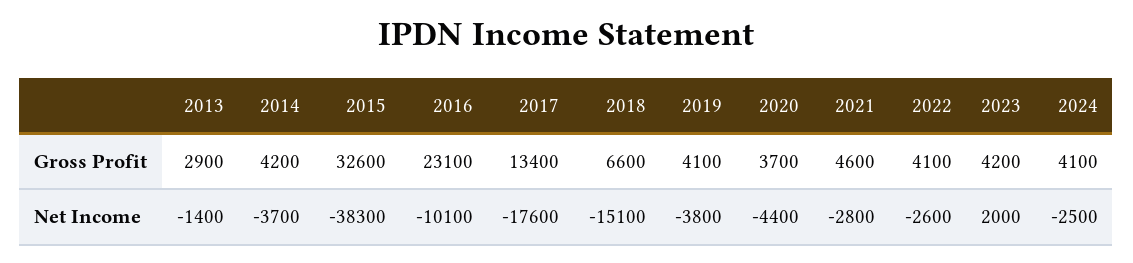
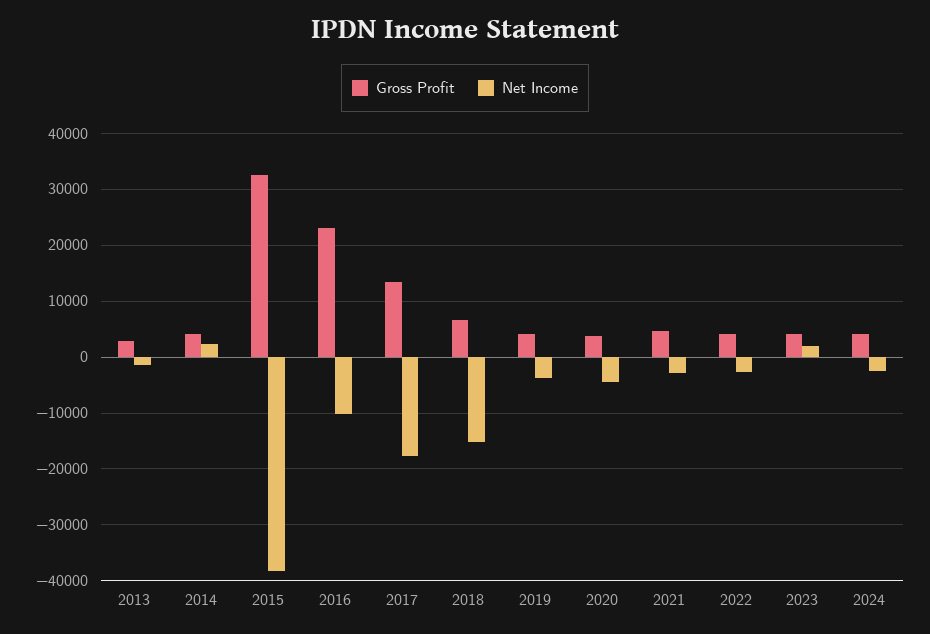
  {
    "Gross Profit": {
      "2013": 2900,
      "2014": 4200,
      "2015": 32600,
      "2016": 23100,
      "2017": 13400,
      "2018": 6600,
      "2019": 4100,
      "2020": 3700,
      "2021": 4600,
      "2022": 4100,
      "2023": 4200,
      "2024": 4100
    },
    "Net Income": {
      "2013": -1400,
-     "2014": -3700,
+     "2014": 2000,
      "2015": -38300,
      "2016": -10100,
      "2017": -17600,
      "2018": -15100,
      "2019": -3800,
      "2020": -4400,
      "2021": -2800,
      "2022": -2600,
      "2023": 2000,
      "2024": -2500
    }
  }

